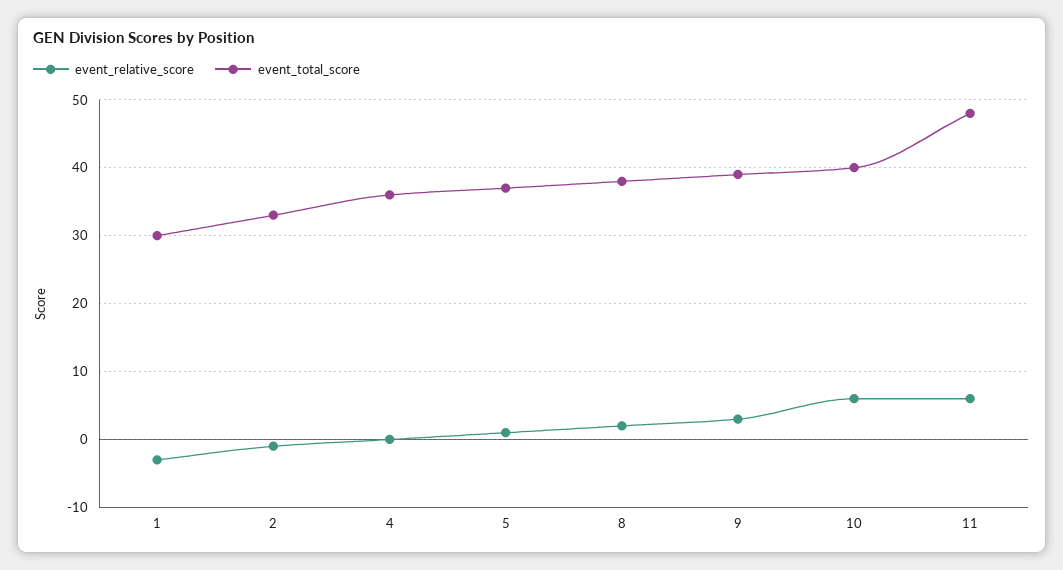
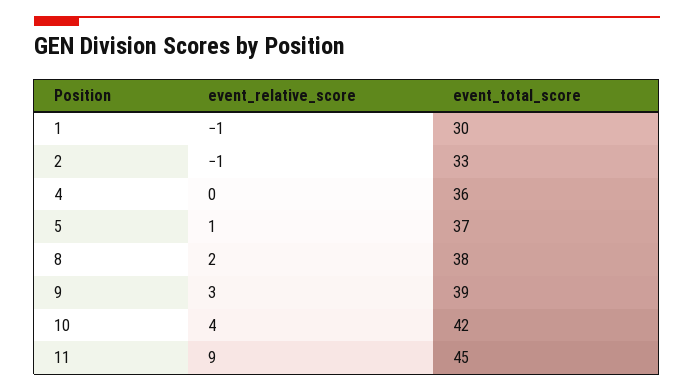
  {
    "event_relative_score": {
-     "1": -3,
+     "1": -1,
      "2": -1,
      "4": 0,
      "5": 1,
      "8": 2,
      "9": 3,
-     "10": 6,
+     "10": 4,
-     "11": 6
+     "11": 9
    },
    "event_total_score": {
      "1": 30,
      "2": 33,
      "4": 36,
      "5": 37,
      "8": 38,
      "9": 39,
-     "10": 40,
+     "10": 42,
-     "11": 48
+     "11": 45
    }
  }

